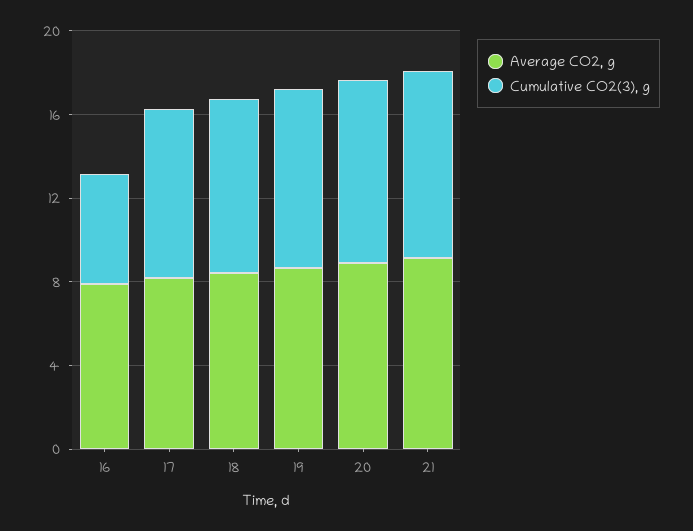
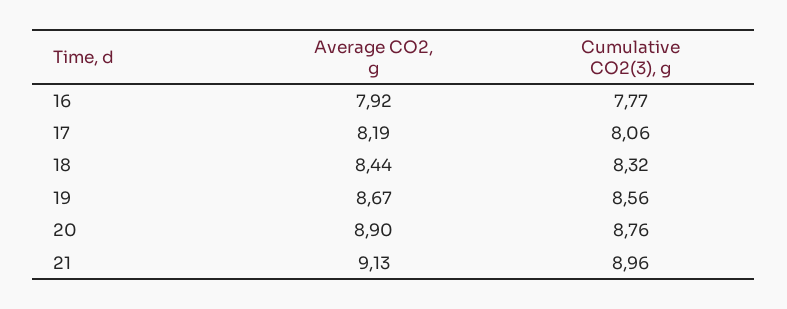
  {
    "Average CO2, g": {
      "16": 7.92,
      "17": 8.19,
      "18": 8.44,
      "19": 8.67,
      "20": 8.9,
      "21": 9.13
    },
    "Cumulative CO2(3), g": {
-     "16": 5,
+     "16": 7.77,
      "17": 8.06,
      "18": 8.32,
      "19": 8.56,
      "20": 8.76,
      "21": 8.96
    }
  }

